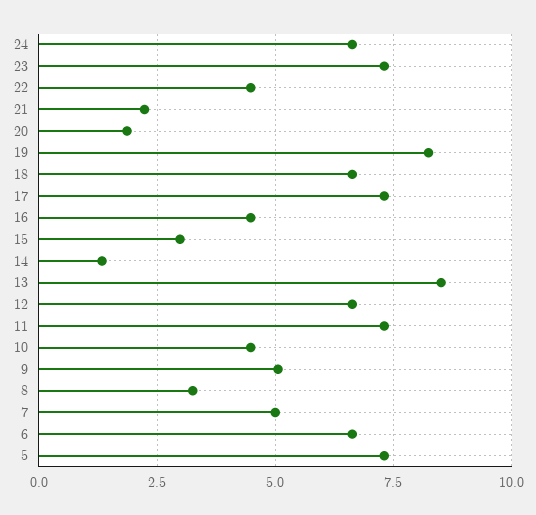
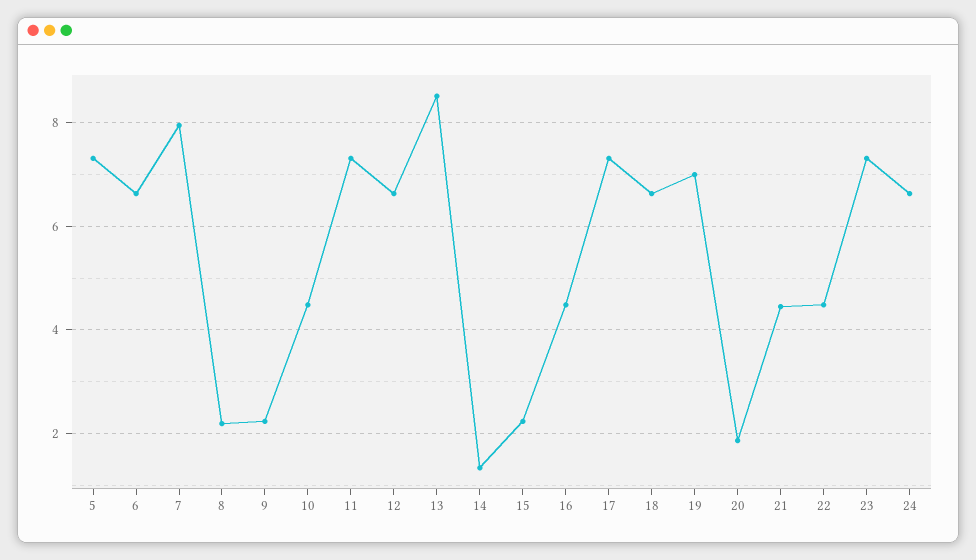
  {
    "24": 6.6,
    "23": 7.4,
    "22": 4.4,
-   "21": 2.25,
+   "21": 4.4,
    "20": 1.8,
-   "19": 8.25,
+   "19": 7,
    "18": 6.6,
    "17": 7.4,
    "16": 4.4,
-   "15": 3,
+   "15": 2.2,
    "14": 1.4,
    "13": 8.6,
    "12": 6.6,
    "11": 7.4,
    "10": 4.4,
-   "9": 5,
+   "9": 2.2,
-   "8": 3.25,
+   "8": 2.2,
-   "7": 5,
+   "7": 8,
    "6": 6.6,
    "5": 7.4
  }

